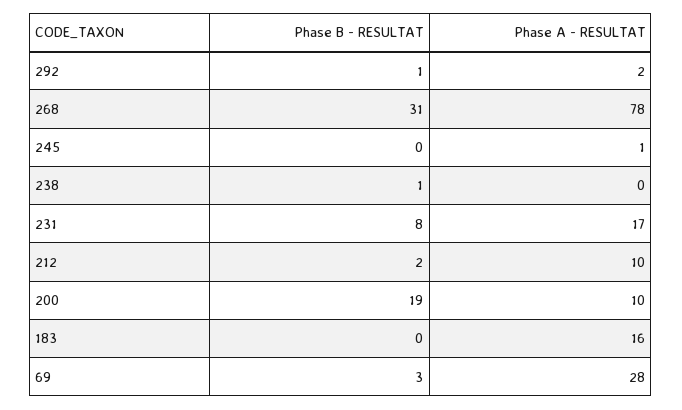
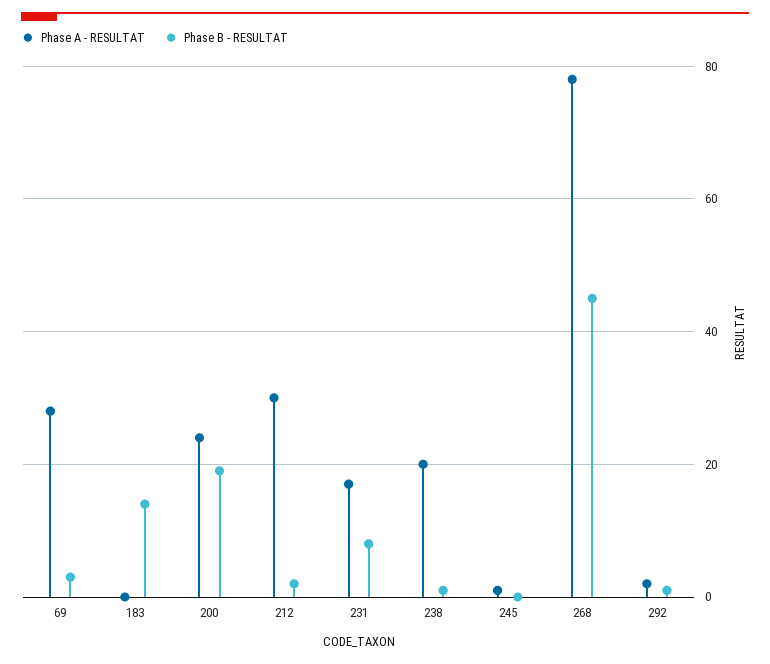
  {
    "Phase B - RESULTAT": {
      "292": 1,
-     "268": 31,
+     "268": 45,
      "245": 0,
      "238": 1,
      "231": 8,
      "212": 2,
      "200": 19,
-     "183": 0,
+     "183": 15,
      "69": 3
    },
    "Phase A - RESULTAT": {
      "292": 2,
      "268": 78,
      "245": 1,
-     "238": 0,
+     "238": 20,
      "231": 17,
-     "212": 10,
+     "212": 30,
-     "200": 10,
+     "200": 25,
-     "183": 16,
+     "183": 0,
      "69": 28
    }
  }

